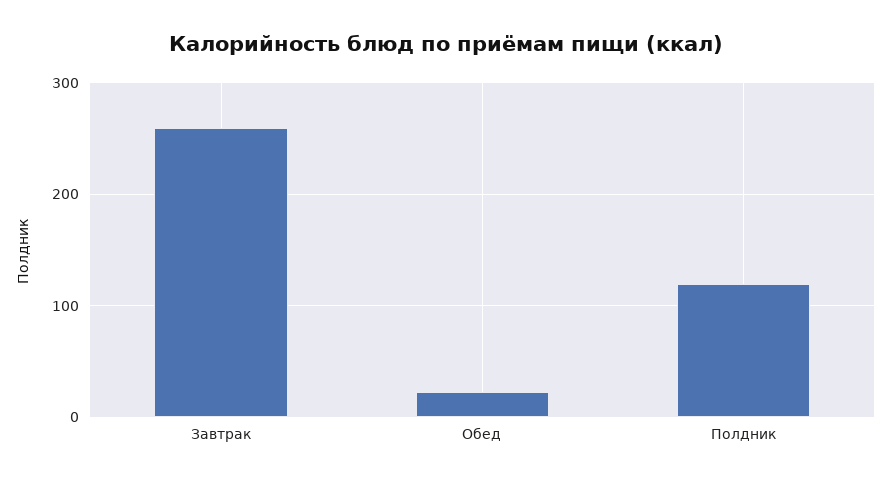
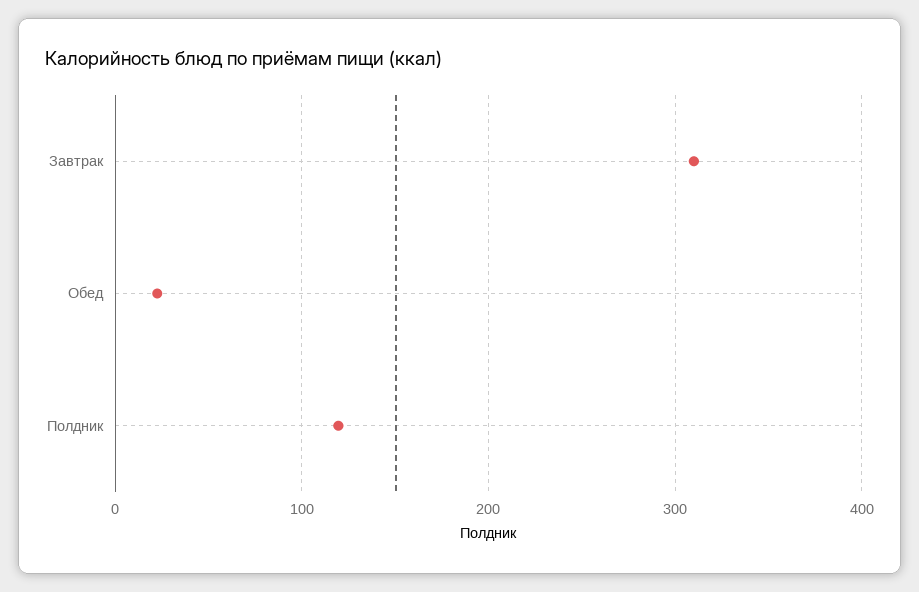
  {
-   "Завтрак": 260,
+   "Завтрак": 310,
    "Обед": 20,
    "Полдник": 120
  }

